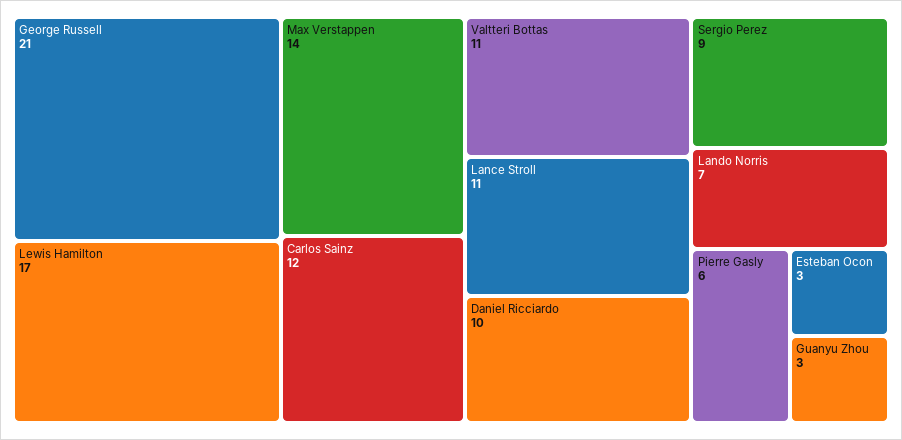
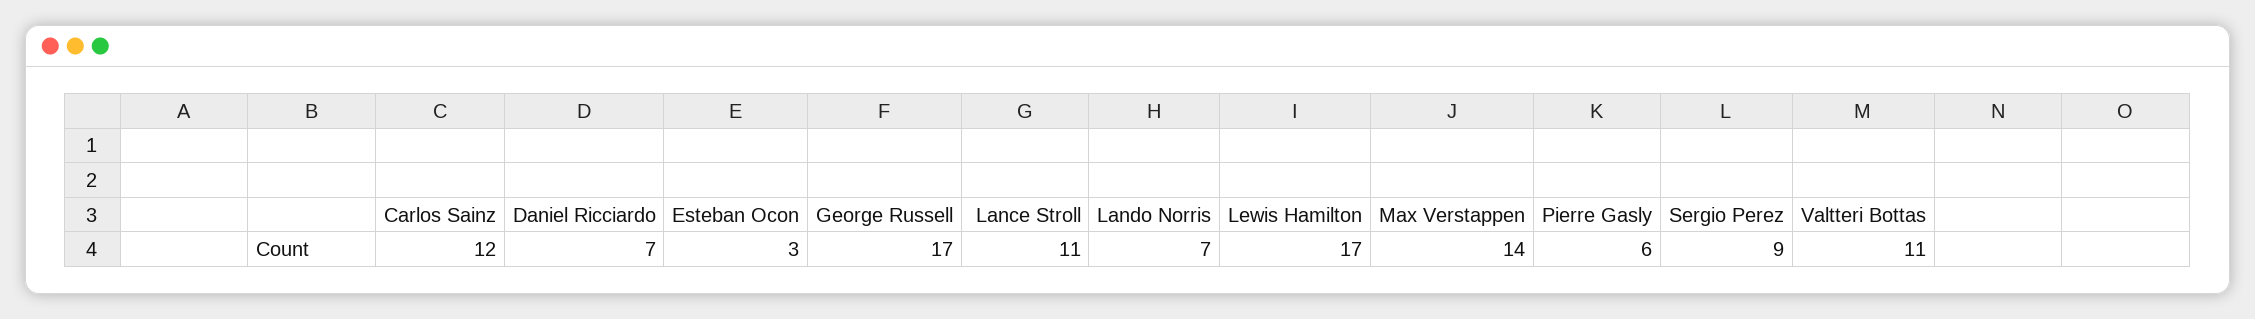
  {
-   "George Russell": 21,
+   "George Russell": 17,
    "Lewis Hamilton": 17,
    "Max Verstappen": 14,
    "Carlos Sainz": 12,
    "Valtteri Bottas": 11,
    "Lance Stroll": 11,
-   "Daniel Ricciardo": 10,
+   "Daniel Ricciardo": 7,
    "Sergio Perez": 9,
    "Lando Norris": 7,
    "Pierre Gasly": 6,
-   "Esteban Ocon": 3,
+   "Esteban Ocon": 3
-   "Guanyu Zhou": 3
  }

